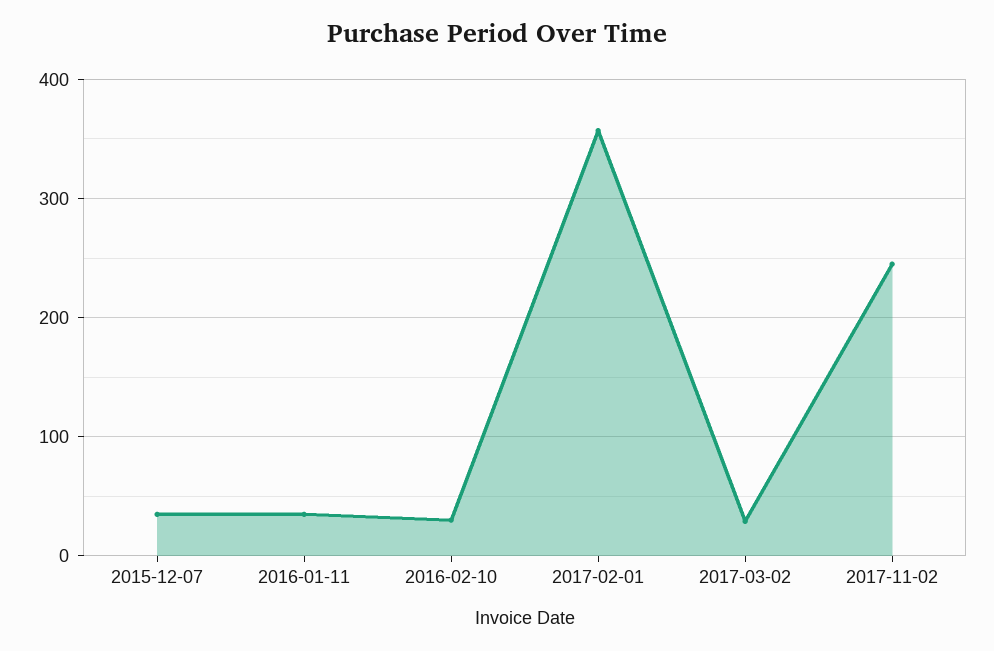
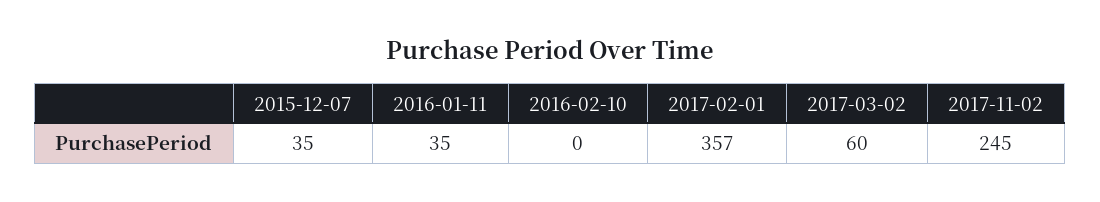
  {
    "2015-12-07": 35,
    "2016-01-11": 35,
-   "2016-02-10": 30,
+   "2016-02-10": 0,
    "2017-02-01": 357,
-   "2017-03-02": 30,
+   "2017-03-02": 60,
    "2017-11-02": 245
  }

